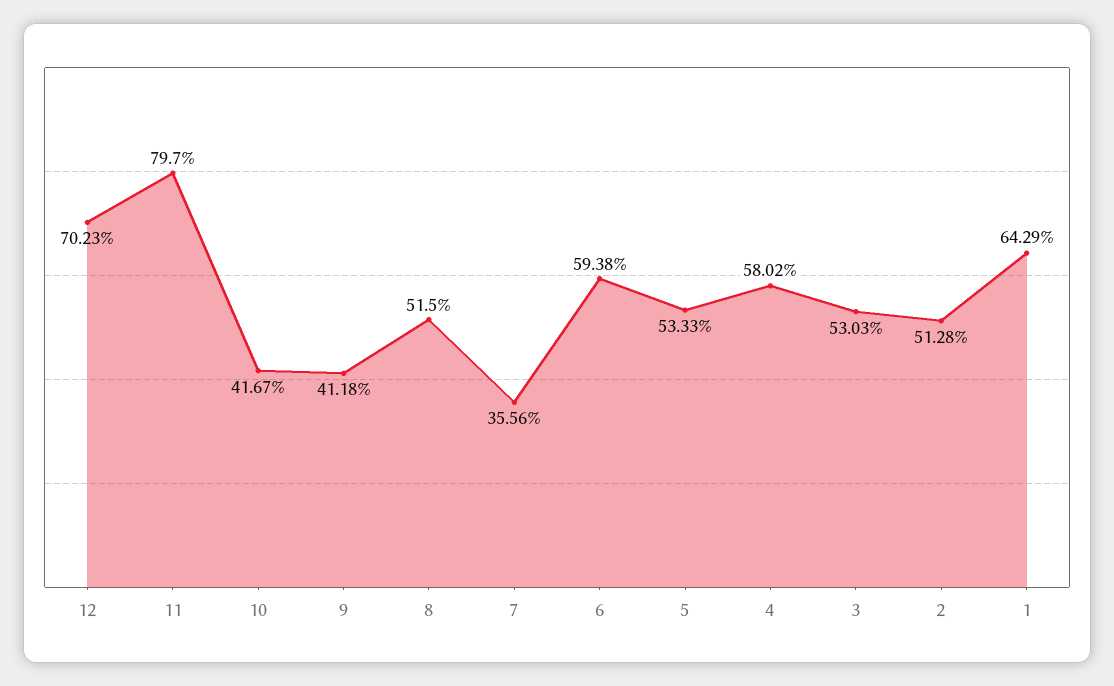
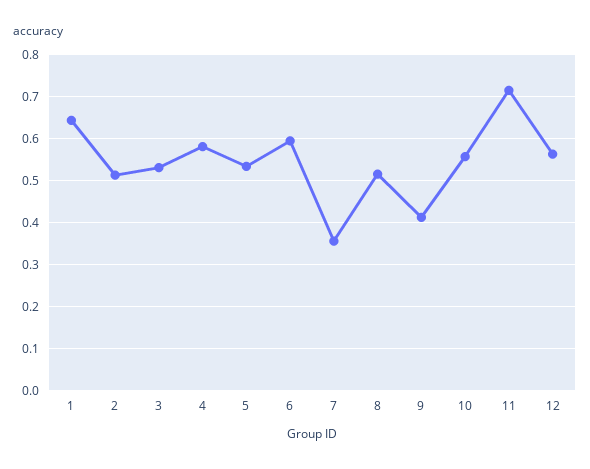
  {
-   "12": 0.7023,
+   "12": 0.56,
-   "11": 0.797,
+   "11": 0.72,
-   "10": 0.4167,
+   "10": 0.56,
    "9": 0.4118,
    "8": 0.515,
    "7": 0.3556,
    "6": 0.5938,
    "5": 0.5333,
    "4": 0.5802,
    "3": 0.5303,
    "2": 0.5128,
    "1": 0.6429
  }

